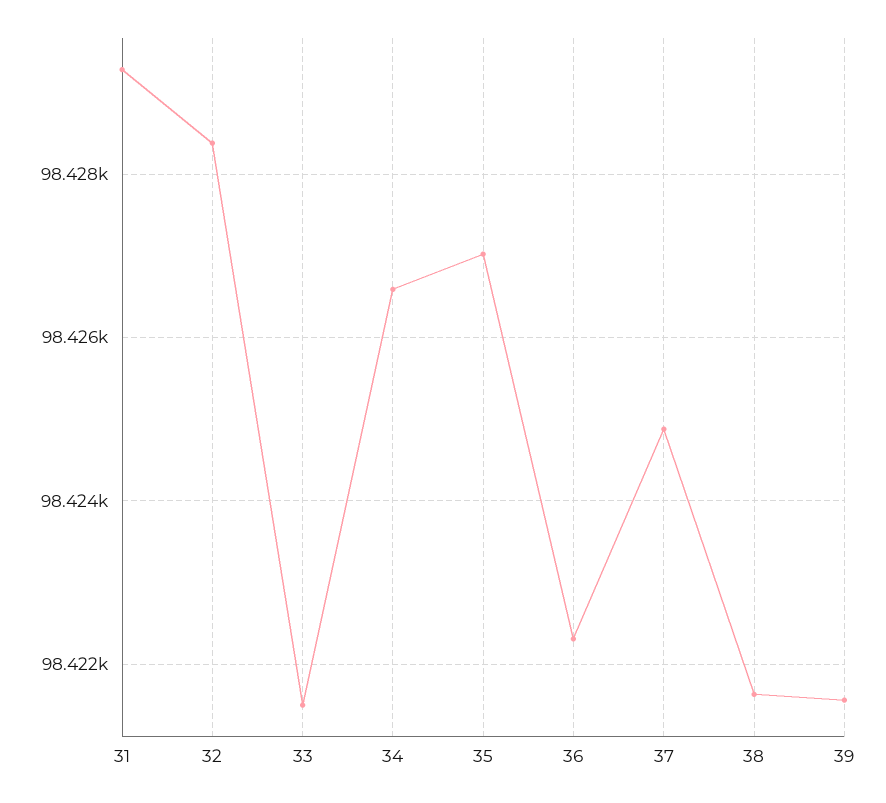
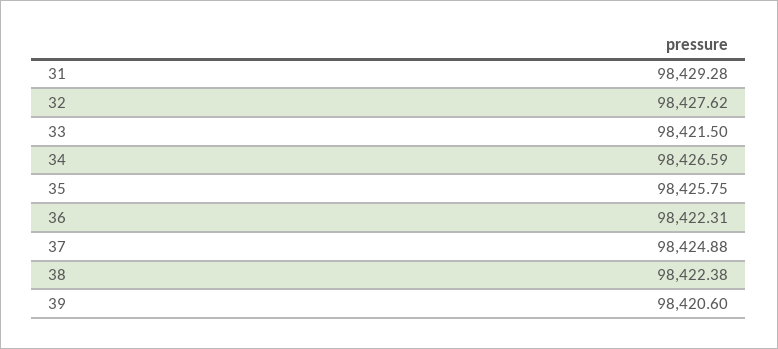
  {
    "31": 98429.28,
-   "32": 98428.4,
+   "32": 98427.62,
    "33": 98421.5,
    "34": 98426.59,
-   "35": 98427,
+   "35": 98425.75,
    "36": 98422.31,
    "37": 98424.88,
-   "38": 98421.6,
+   "38": 98422.38,
-   "39": 98421.6
+   "39": 98420.6
  }

